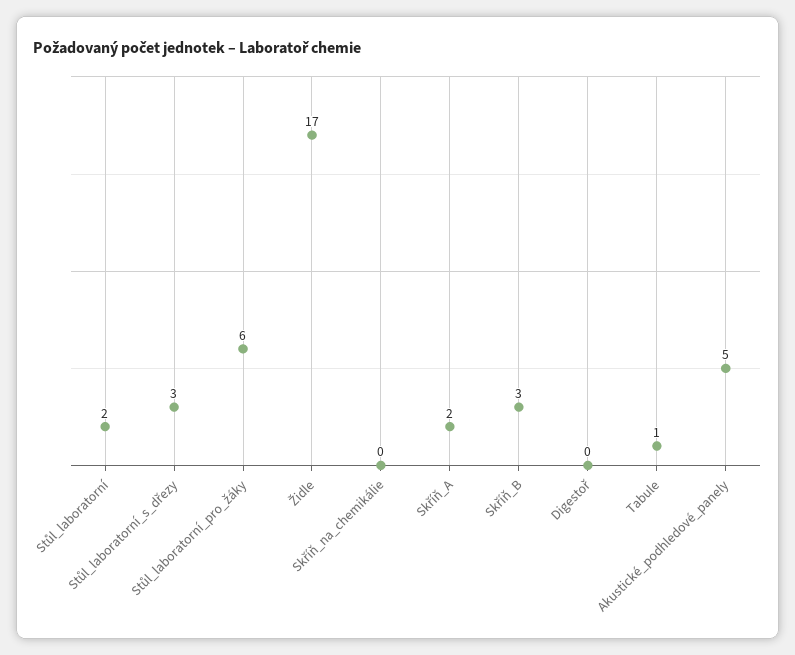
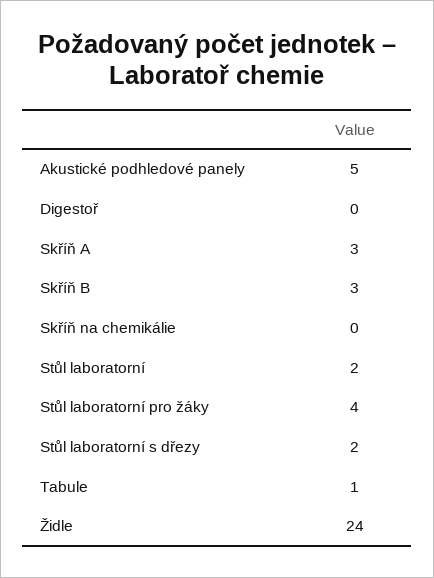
  {
    "Stůl_laboratorní": 2,
-   "Stůl_laboratorní_s_dřezy": 3,
+   "Stůl_laboratorní_s_dřezy": 2,
-   "Stůl_laboratorní_pro_žáky": 6,
+   "Stůl_laboratorní_pro_žáky": 4,
-   "Židle": 17,
+   "Židle": 24,
    "Skříň_na_chemikálie": 0,
-   "Skříň_A": 2,
+   "Skříň_A": 3,
    "Skříň_B": 3,
    "Digestoř": 0,
    "Tabule": 1,
    "Akustické_podhledové_panely": 5
  }

